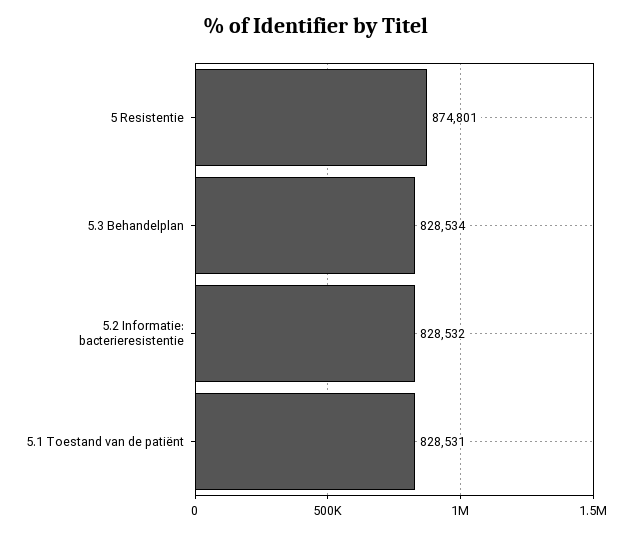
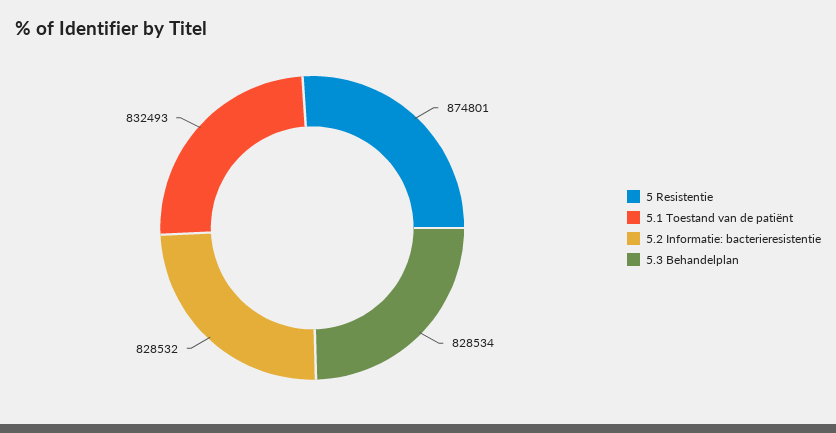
  {
    "5 Resistentie": 874801,
    "5.3 Behandelplan": 828534,
    "5.2 Informatie: bacterieresistentie": 828532,
-   "5.1 Toestand van de patiënt": 828531
+   "5.1 Toestand van de patiënt": 832493
  }

